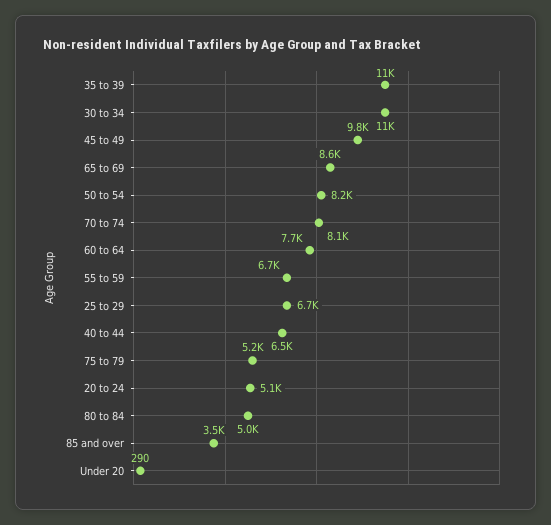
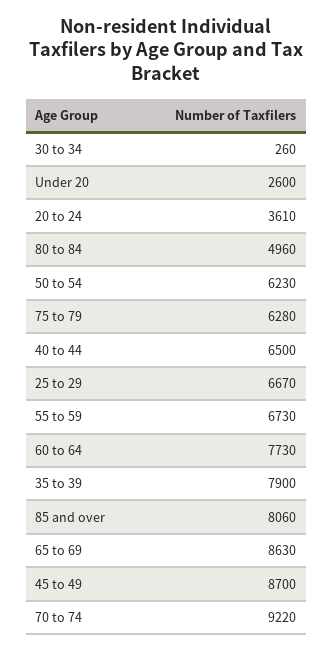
  {
-   "35 to 39": 11000,
+   "35 to 39": 7900,
-   "30 to 34": 11000,
+   "30 to 34": 260,
-   "45 to 49": 9800,
+   "45 to 49": 8700,
    "65 to 69": 8630,
-   "50 to 54": 8200,
+   "50 to 54": 6230,
-   "70 to 74": 8100,
+   "70 to 74": 9220,
    "60 to 64": 7730,
    "55 to 59": 6730,
    "25 to 29": 6670,
    "40 to 44": 6500,
-   "75 to 79": 5200,
+   "75 to 79": 6280,
-   "20 to 24": 5100,
+   "20 to 24": 3610,
    "80 to 84": 4960,
-   "85 and over": 3500,
+   "85 and over": 8060,
-   "Under 20": 290
+   "Under 20": 2600
  }

